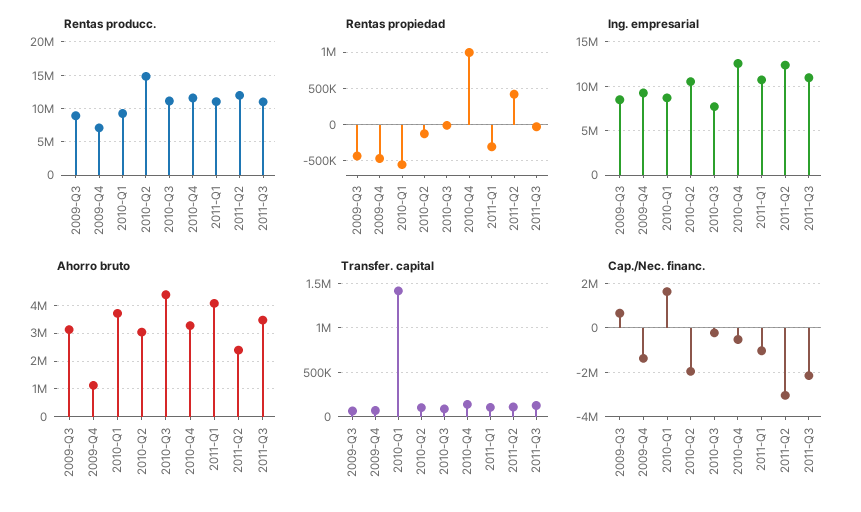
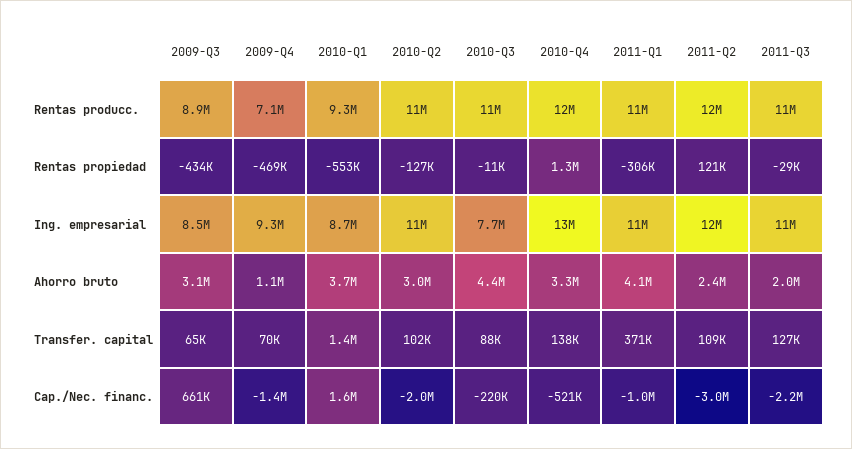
  {
    "Rentas producc.": {
      "2009-Q3": 8900000,
      "2009-Q4": 7100000,
      "2010-Q1": 9300000,
-     "2010-Q2": 15000000,
+     "2010-Q2": 11000000,
      "2010-Q3": 11000000,
      "2010-Q4": 12000000,
      "2011-Q1": 11000000,
      "2011-Q2": 12000000,
      "2011-Q3": 11000000
    },
    "Rentas propiedad": {
      "2009-Q3": -434000,
      "2009-Q4": -469000,
      "2010-Q1": -553000,
      "2010-Q2": -127000,
      "2010-Q3": -11000,
-     "2010-Q4": 1000000,
+     "2010-Q4": 1300000,
      "2011-Q1": -306000,
-     "2011-Q2": 400000,
+     "2011-Q2": 121000,
      "2011-Q3": -29000
    },
    "Ing. empresarial": {
      "2009-Q3": 8500000,
      "2009-Q4": 9300000,
      "2010-Q1": 8700000,
      "2010-Q2": 11000000,
      "2010-Q3": 7700000,
      "2010-Q4": 13000000,
      "2011-Q1": 11000000,
      "2011-Q2": 12000000,
      "2011-Q3": 11000000
    },
    "Ahorro bruto": {
      "2009-Q3": 3100000,
      "2009-Q4": 1100000,
      "2010-Q1": 3700000,
      "2010-Q2": 3000000,
      "2010-Q3": 4400000,
      "2010-Q4": 3300000,
      "2011-Q1": 4100000,
      "2011-Q2": 2400000,
-     "2011-Q3": 3500000
+     "2011-Q3": 2000000
    },
    "Transfer. capital": {
      "2009-Q3": 65000,
      "2009-Q4": 70000,
      "2010-Q1": 1400000,
      "2010-Q2": 102000,
      "2010-Q3": 88000,
      "2010-Q4": 138000,
-     "2011-Q1": 100000,
+     "2011-Q1": 371000,
      "2011-Q2": 109000,
      "2011-Q3": 127000
    },
    "Cap./Nec. financ.": {
      "2009-Q3": 661000,
      "2009-Q4": -1400000,
      "2010-Q1": 1600000,
      "2010-Q2": -2000000,
      "2010-Q3": -220000,
      "2010-Q4": -521000,
      "2011-Q1": -1000000,
      "2011-Q2": -3000000,
      "2011-Q3": -2200000
    }
  }

